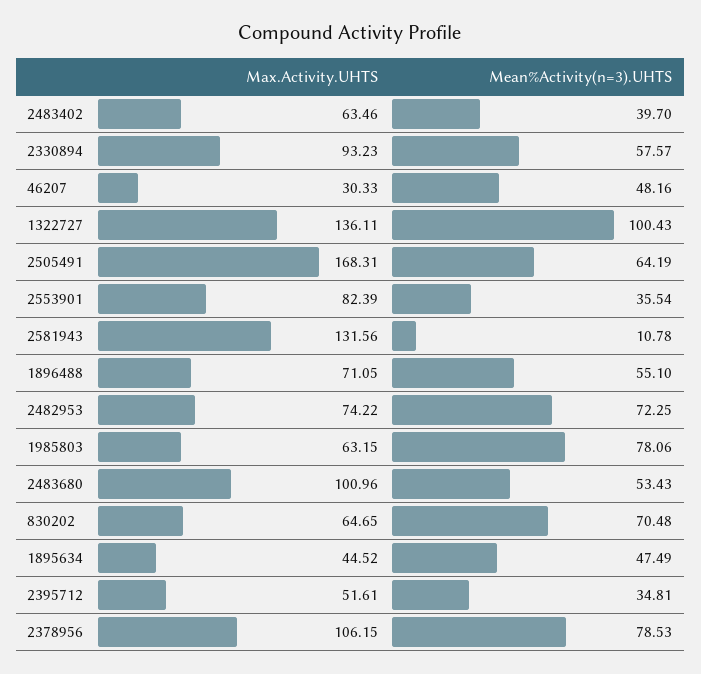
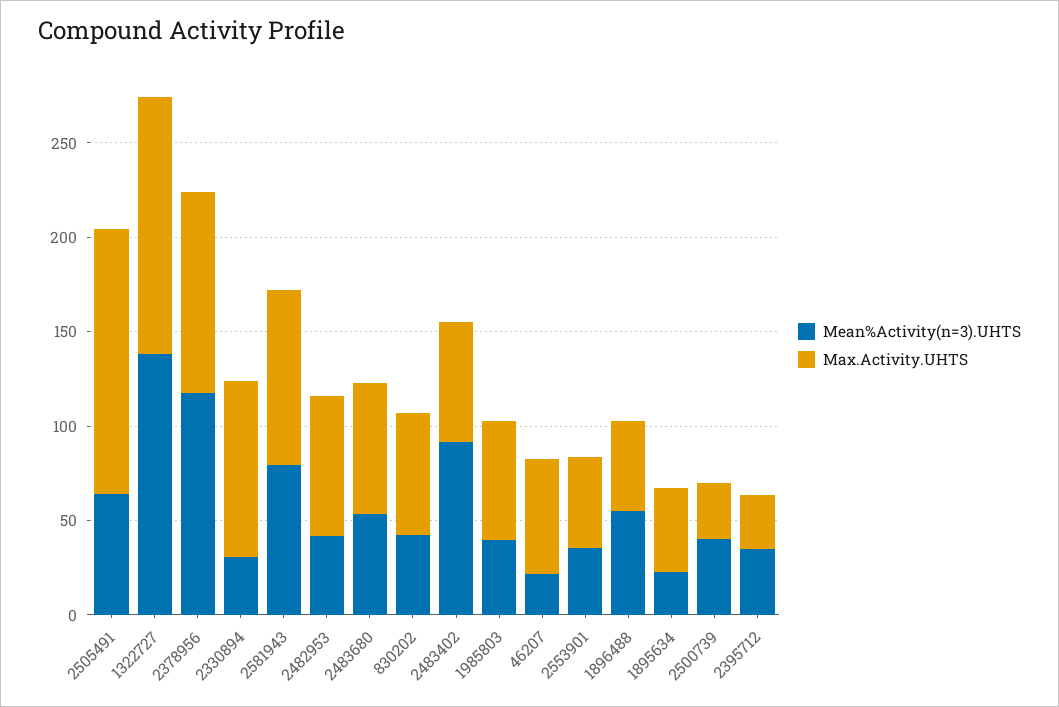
  {
    "Max.Activity.UHTS": {
      "2483402": 63.46,
      "2330894": 93.23,
-     "46207": 30.33,
+     "46207": 60,
      "1322727": 136.11,
-     "2505491": 168.31,
+     "2505491": 140,
-     "2553901": 82.39,
+     "2553901": 50,
-     "2581943": 131.56,
+     "2581943": 90,
-     "1896488": 71.05,
+     "1896488": 50,
      "2482953": 74.22,
      "1985803": 63.15,
-     "2483680": 100.96,
+     "2483680": 70,
      "830202": 64.65,
      "1895634": 44.52,
-     "2395712": 51.61,
+     "2395712": 30,
-     "2378956": 106.15
+     "2378956": 106.15,
+     "2500739": 30
    },
    "Mean%Activity(n=3).UHTS": {
-     "2483402": 39.7,
+     "2483402": 90,
-     "2330894": 57.57,
+     "2330894": 30,
-     "46207": 48.16,
+     "46207": 20,
-     "1322727": 100.43,
+     "1322727": 140,
      "2505491": 64.19,
      "2553901": 35.54,
-     "2581943": 10.78,
+     "2581943": 80,
      "1896488": 55.1,
-     "2482953": 72.25,
+     "2482953": 40,
-     "1985803": 78.06,
+     "1985803": 40,
      "2483680": 53.43,
-     "830202": 70.48,
+     "830202": 40,
-     "1895634": 47.49,
+     "1895634": 20,
      "2395712": 34.81,
-     "2378956": 78.53
+     "2378956": 120,
+     "2500739": 40
    }
  }

